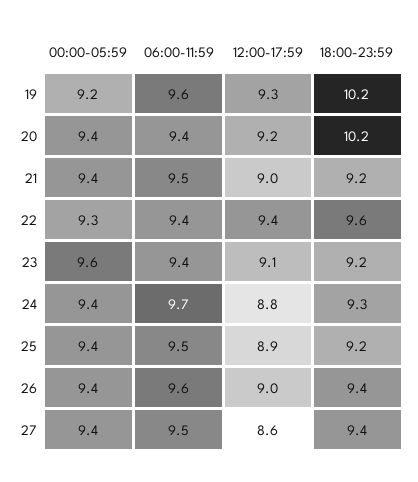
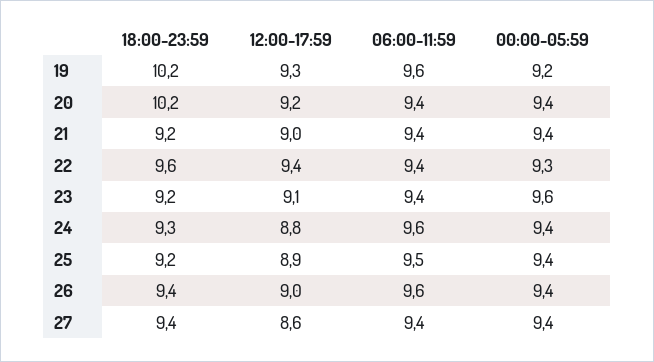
  {
    "00:00-05:59": {
      "19": 9.2,
      "20": 9.4,
      "21": 9.4,
      "22": 9.3,
      "23": 9.6,
      "24": 9.4,
      "25": 9.4,
      "26": 9.4,
      "27": 9.4
    },
    "06:00-11:59": {
      "19": 9.6,
      "20": 9.4,
-     "21": 9.5,
+     "21": 9.4,
      "22": 9.4,
      "23": 9.4,
-     "24": 9.7,
+     "24": 9.6,
      "25": 9.5,
      "26": 9.6,
-     "27": 9.5
+     "27": 9.4
    },
    "12:00-17:59": {
      "19": 9.3,
      "20": 9.2,
      "21": 9,
      "22": 9.4,
      "23": 9.1,
      "24": 8.8,
      "25": 8.9,
      "26": 9,
      "27": 8.6
    },
    "18:00-23:59": {
      "19": 10.2,
      "20": 10.2,
      "21": 9.2,
      "22": 9.6,
      "23": 9.2,
      "24": 9.3,
      "25": 9.2,
      "26": 9.4,
      "27": 9.4
    }
  }

